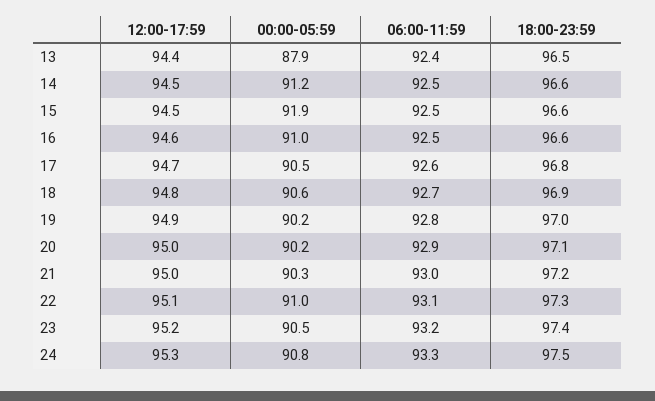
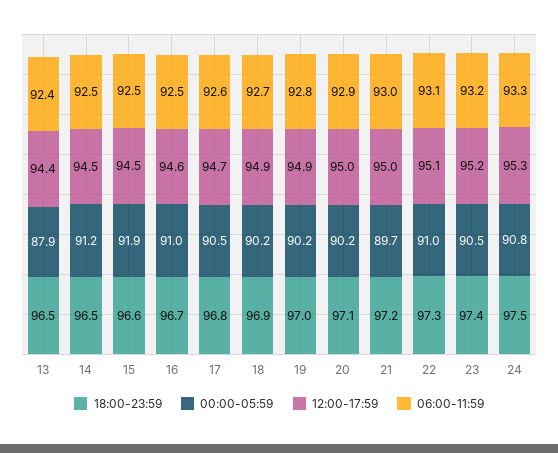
  {
    "12:00-17:59": {
      "13": 94.4,
      "14": 94.5,
      "15": 94.5,
      "16": 94.6,
      "17": 94.7,
-     "18": 94.8,
+     "18": 94.9,
      "19": 94.9,
      "20": 95,
      "21": 95,
      "22": 95.1,
      "23": 95.2,
      "24": 95.3
    },
    "00:00-05:59": {
      "13": 87.9,
      "14": 91.2,
      "15": 91.9,
      "16": 91,
      "17": 90.5,
-     "18": 90.6,
+     "18": 90.2,
      "19": 90.2,
      "20": 90.2,
-     "21": 90.3,
+     "21": 89.7,
      "22": 91,
      "23": 90.5,
      "24": 90.8
    },
    "06:00-11:59": {
      "13": 92.4,
      "14": 92.5,
      "15": 92.5,
      "16": 92.5,
      "17": 92.6,
      "18": 92.7,
      "19": 92.8,
      "20": 92.9,
      "21": 93,
      "22": 93.1,
      "23": 93.2,
      "24": 93.3
    },
    "18:00-23:59": {
      "13": 96.5,
-     "14": 96.6,
+     "14": 96.5,
      "15": 96.6,
-     "16": 96.6,
+     "16": 96.7,
      "17": 96.8,
      "18": 96.9,
      "19": 97,
      "20": 97.1,
      "21": 97.2,
      "22": 97.3,
      "23": 97.4,
      "24": 97.5
    }
  }

